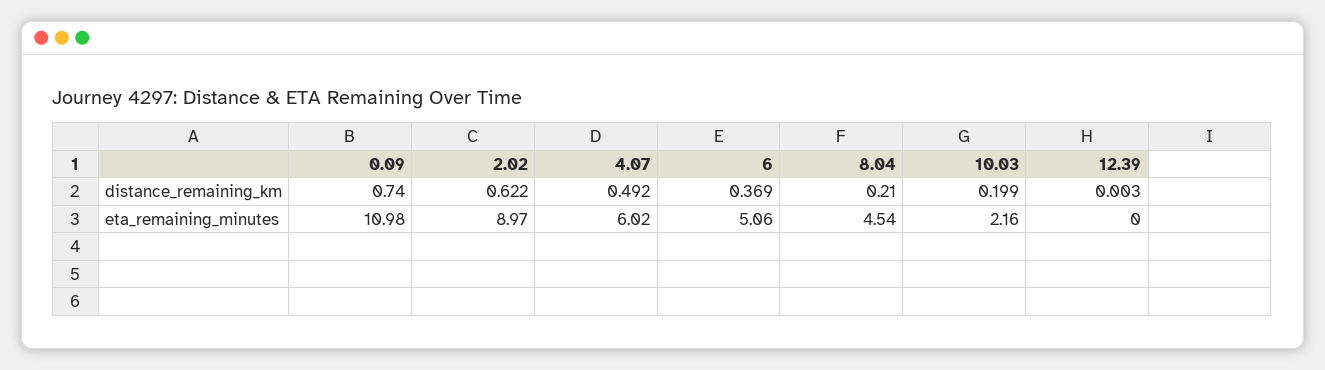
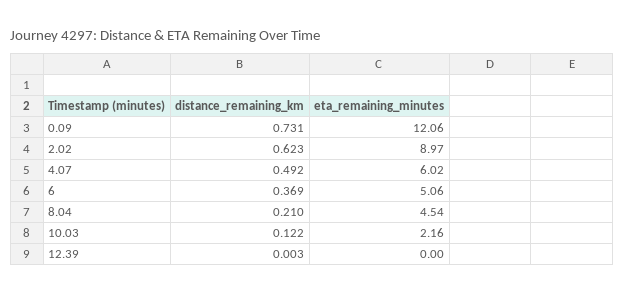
  {
    "0.09": {
-     "distance_remaining_km": 0.74,
+     "distance_remaining_km": 0.731,
-     "eta_remaining_minutes": 10.98
+     "eta_remaining_minutes": 12.06
    },
    "2.02": {
-     "distance_remaining_km": 0.622,
+     "distance_remaining_km": 0.623,
      "eta_remaining_minutes": 8.97
    },
    "4.07": {
      "distance_remaining_km": 0.492,
      "eta_remaining_minutes": 6.02
    },
    "6": {
      "distance_remaining_km": 0.369,
      "eta_remaining_minutes": 5.06
    },
    "8.04": {
      "distance_remaining_km": 0.21,
      "eta_remaining_minutes": 4.54
    },
    "10.03": {
-     "distance_remaining_km": 0.199,
+     "distance_remaining_km": 0.122,
      "eta_remaining_minutes": 2.16
    },
    "12.39": {
      "distance_remaining_km": 0.003,
      "eta_remaining_minutes": 0
    }
  }

